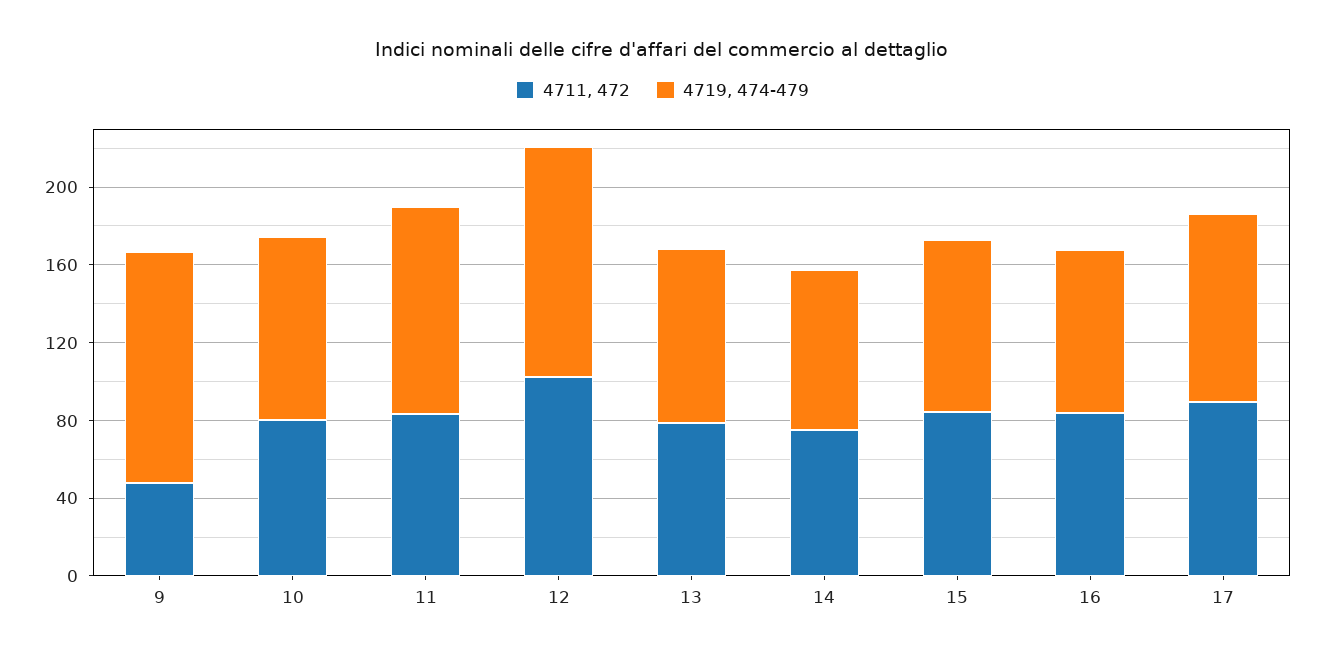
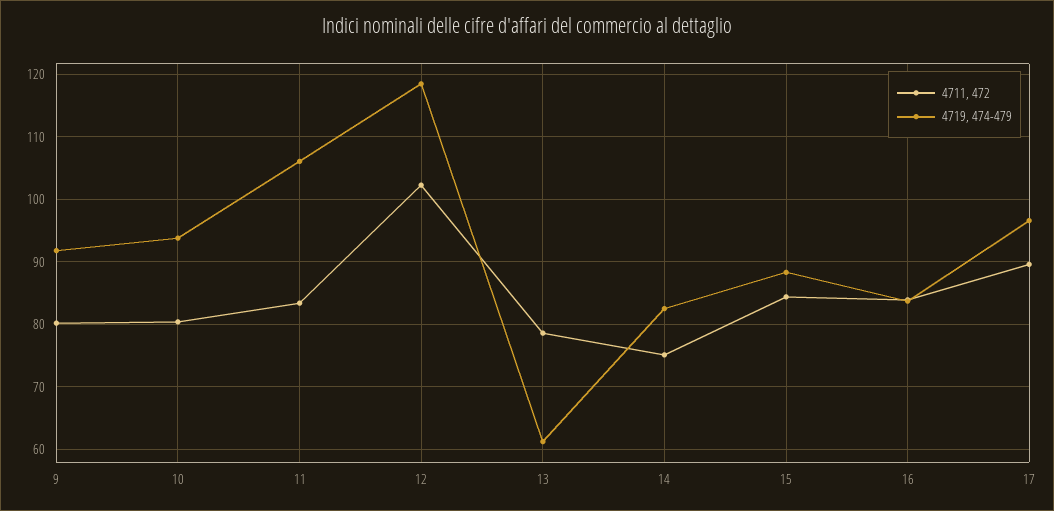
  {
    "4711, 472": {
-     "9": 50,
+     "9": 80,
      "10": 80,
      "11": 83,
      "12": 102,
      "13": 79,
      "14": 75,
      "15": 84,
      "16": 84,
      "17": 90
    },
    "4719, 474-479": {
-     "9": 120,
+     "9": 92,
      "10": 94,
      "11": 106,
      "12": 119,
-     "13": 90,
+     "13": 61,
      "14": 83,
      "15": 88,
      "16": 84,
      "17": 97
    }
  }

